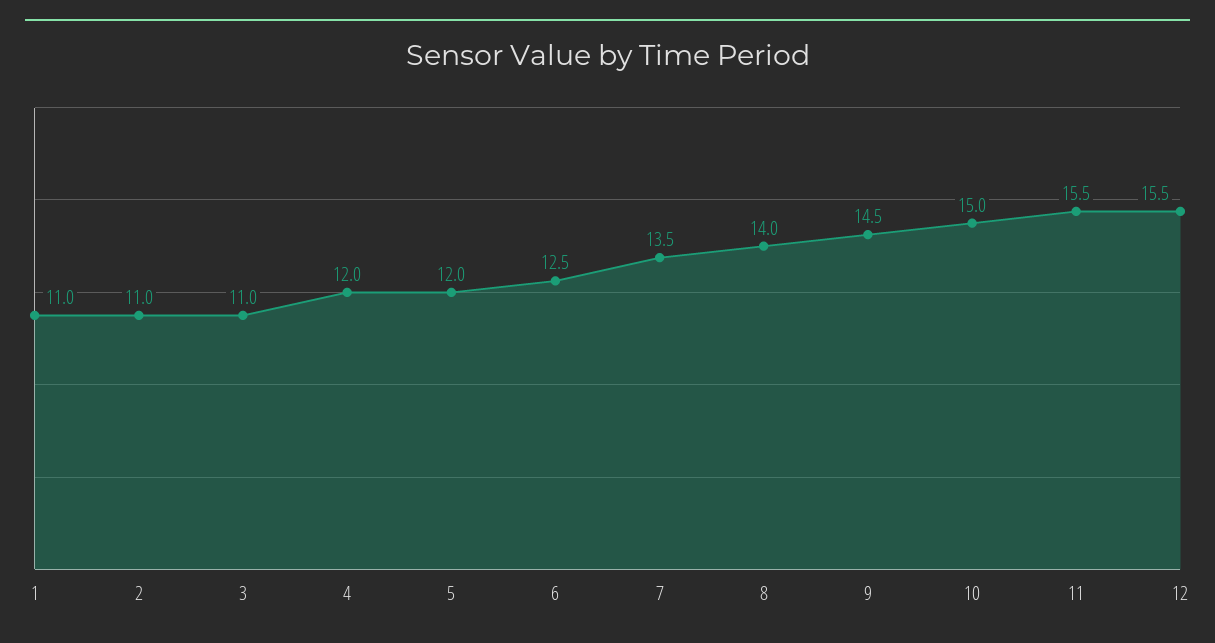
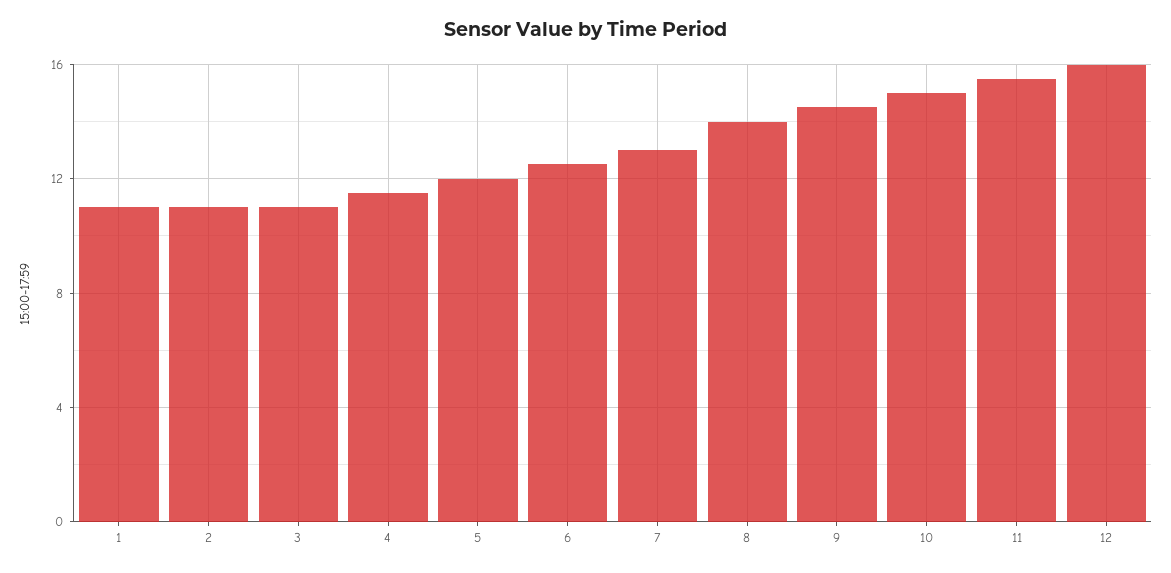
  {
    "1": 11,
    "2": 11,
    "3": 11,
-   "4": 12,
+   "4": 11.5,
    "5": 12,
    "6": 12.5,
-   "7": 13.5,
+   "7": 13,
    "8": 14,
    "9": 14.5,
    "10": 15,
    "11": 15.5,
-   "12": 15.5
+   "12": 16
  }

